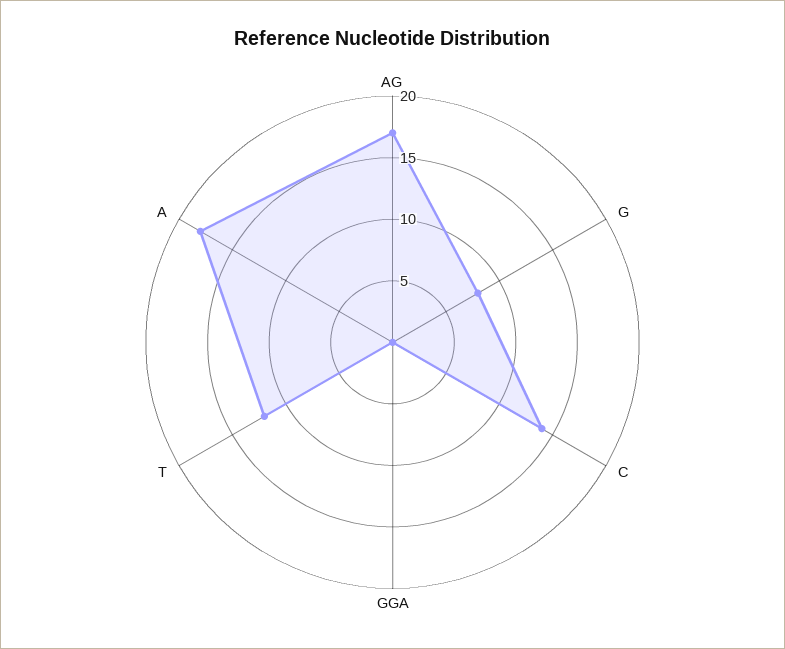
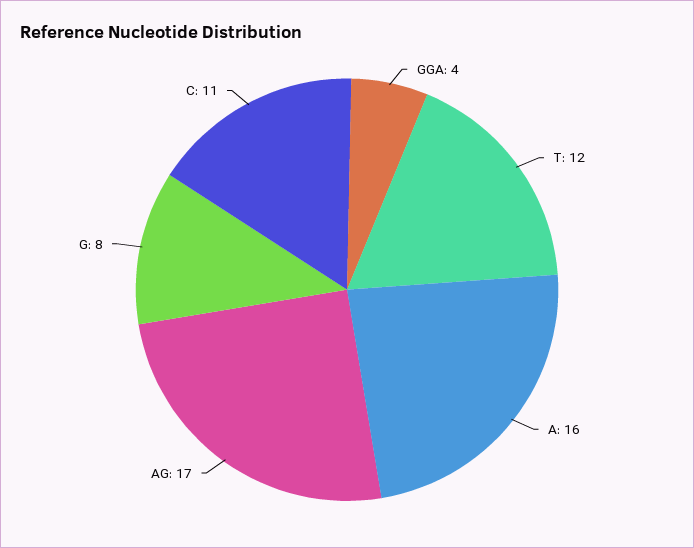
  {
    "AG": 17,
    "G": 8,
-   "C": 14,
+   "C": 11,
-   "GGA": 0,
+   "GGA": 4,
    "T": 12,
-   "A": 18
+   "A": 16
  }

